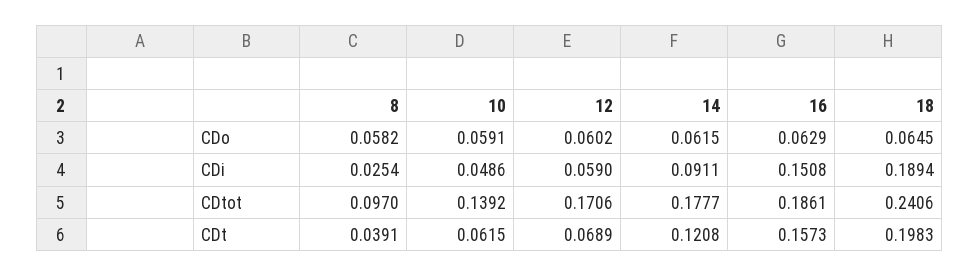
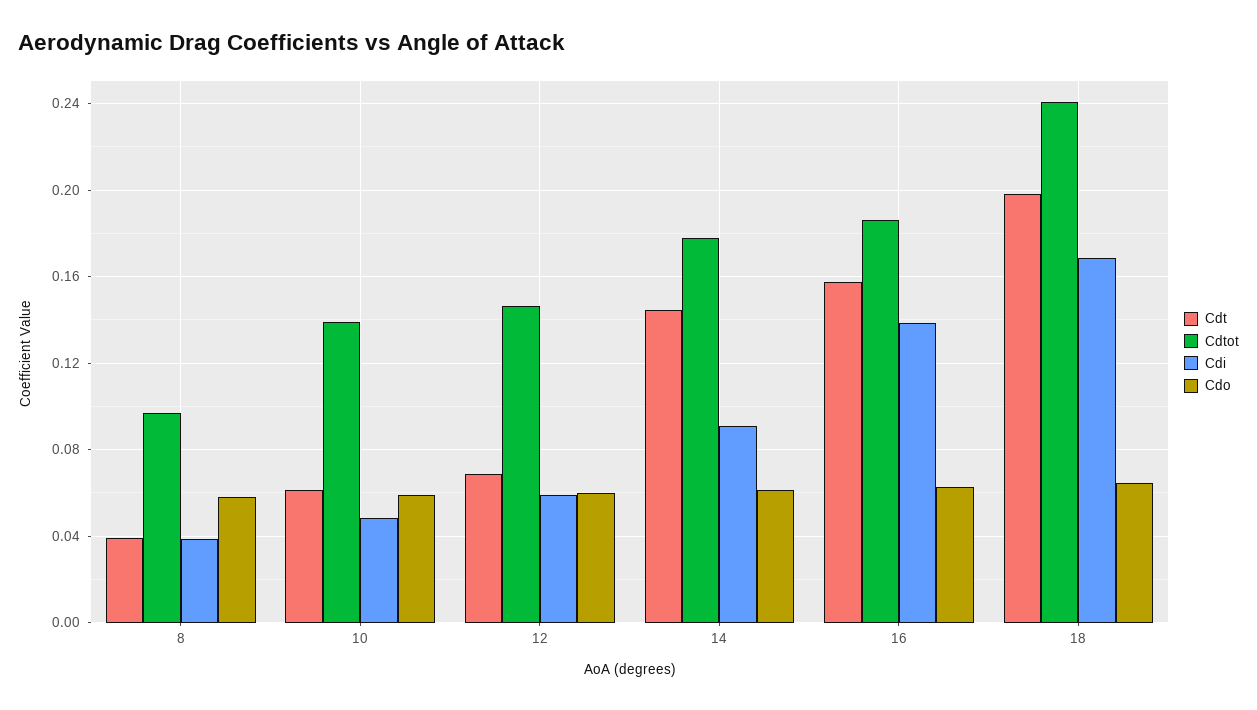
  {
    "CDo": {
      "8": 0.0582,
      "10": 0.0591,
      "12": 0.0602,
      "14": 0.0615,
      "16": 0.0629,
      "18": 0.0645
    },
    "CDi": {
-     "8": 0.0254,
+     "8": 0.04,
      "10": 0.0486,
      "12": 0.059,
      "14": 0.0911,
-     "16": 0.1508,
+     "16": 0.14,
-     "18": 0.1894
+     "18": 0.17
    },
    "CDtot": {
      "8": 0.097,
      "10": 0.1392,
-     "12": 0.1706,
+     "12": 0.145,
      "14": 0.1777,
      "16": 0.1861,
      "18": 0.2406
    },
    "CDt": {
      "8": 0.0391,
      "10": 0.0615,
      "12": 0.0689,
-     "14": 0.1208,
+     "14": 0.145,
      "16": 0.1573,
      "18": 0.1983
    }
  }

